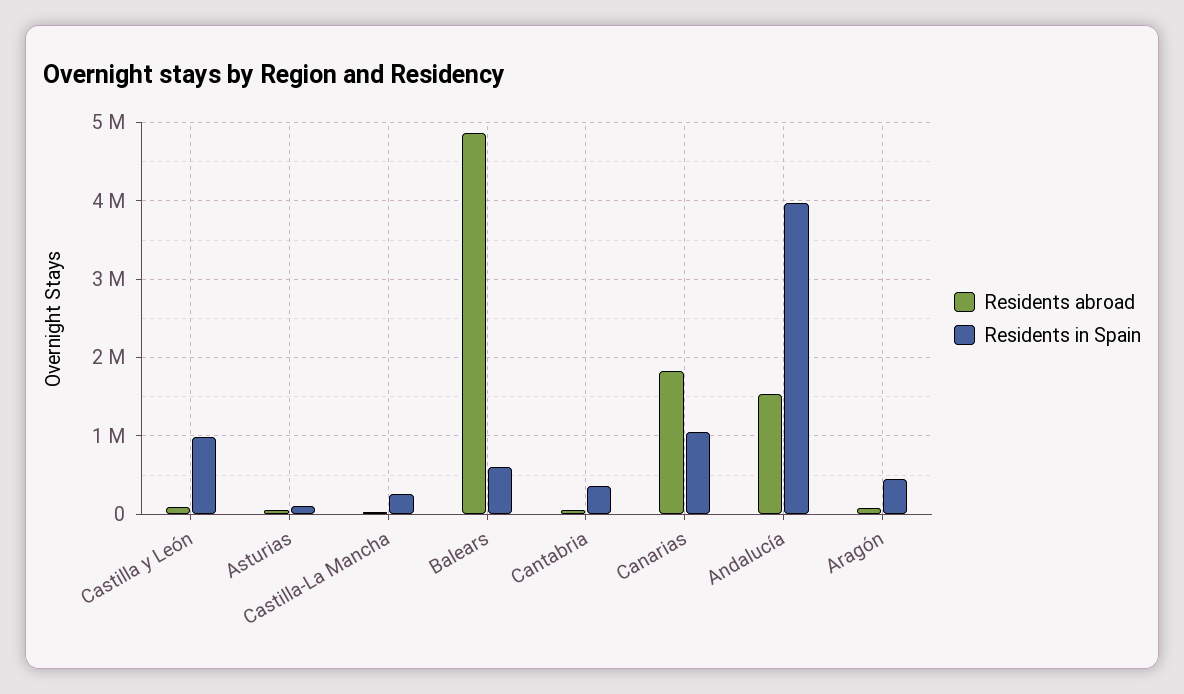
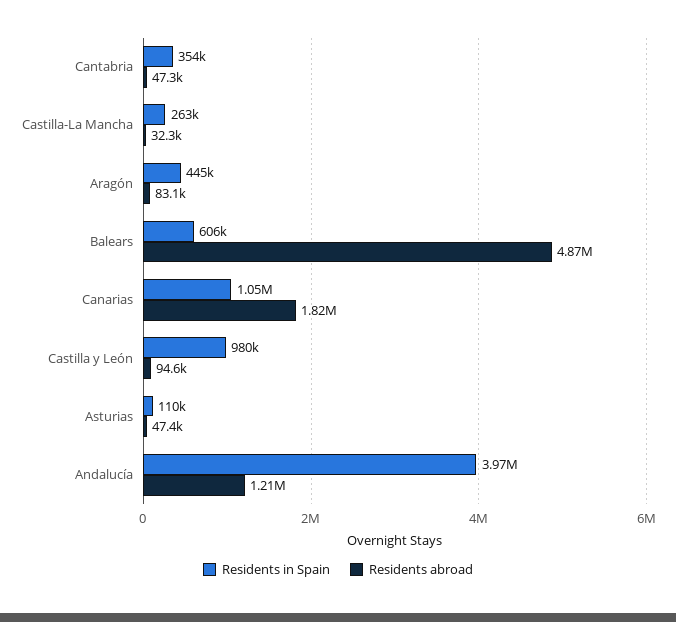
  {
    "Residents abroad": {
      "Castilla y León": 94600,
      "Asturias": 47400,
      "Castilla-La Mancha": 32300,
      "Balears": 4870000,
      "Cantabria": 47300,
      "Canarias": 1820000,
-     "Andalucía": 1500000,
+     "Andalucía": 1210000,
      "Aragón": 83100
    },
    "Residents in Spain": {
      "Castilla y León": 980000,
      "Asturias": 110000,
      "Castilla-La Mancha": 263000,
      "Balears": 606000,
      "Cantabria": 354000,
      "Canarias": 1050000,
      "Andalucía": 3970000,
      "Aragón": 445000
    }
  }

